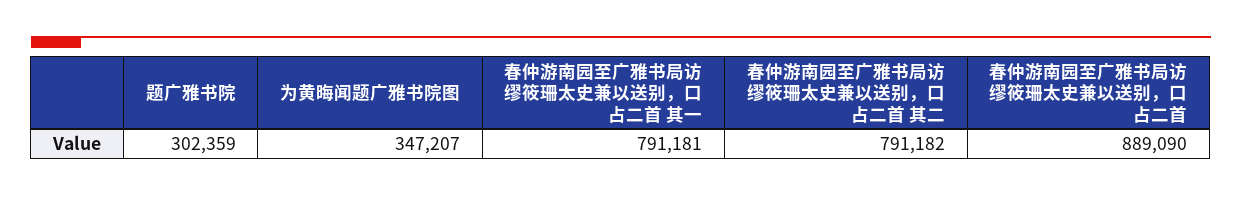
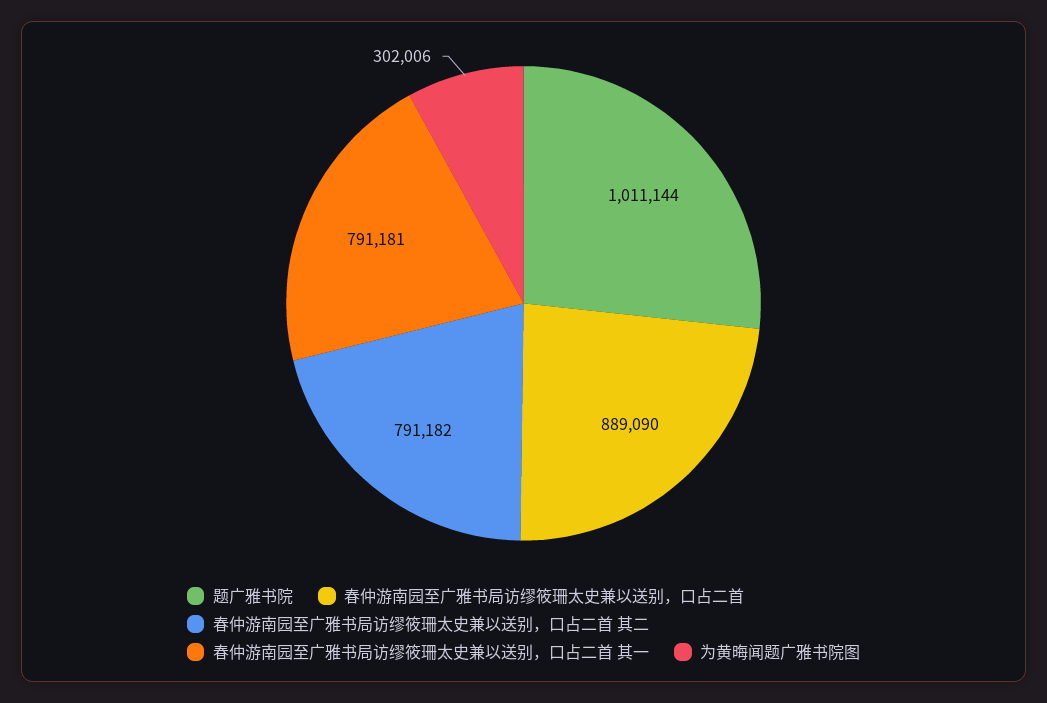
  {
-   "题广雅书院": 302359,
+   "题广雅书院": 1011144,
-   "为黄晦闻题广雅书院图": 347207,
+   "为黄晦闻题广雅书院图": 302006,
    "春仲游南园至广雅书局访缪筱珊太史兼以送别，口占二首 其一": 791181,
    "春仲游南园至广雅书局访缪筱珊太史兼以送别，口占二首 其二": 791182,
    "春仲游南园至广雅书局访缪筱珊太史兼以送别，口占二首": 889090
  }

